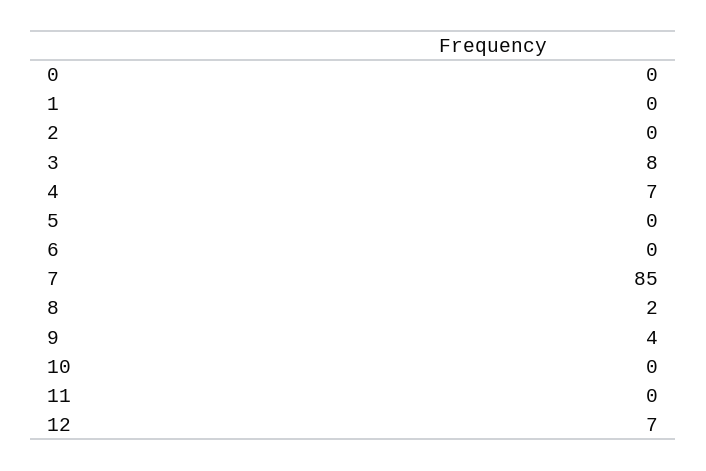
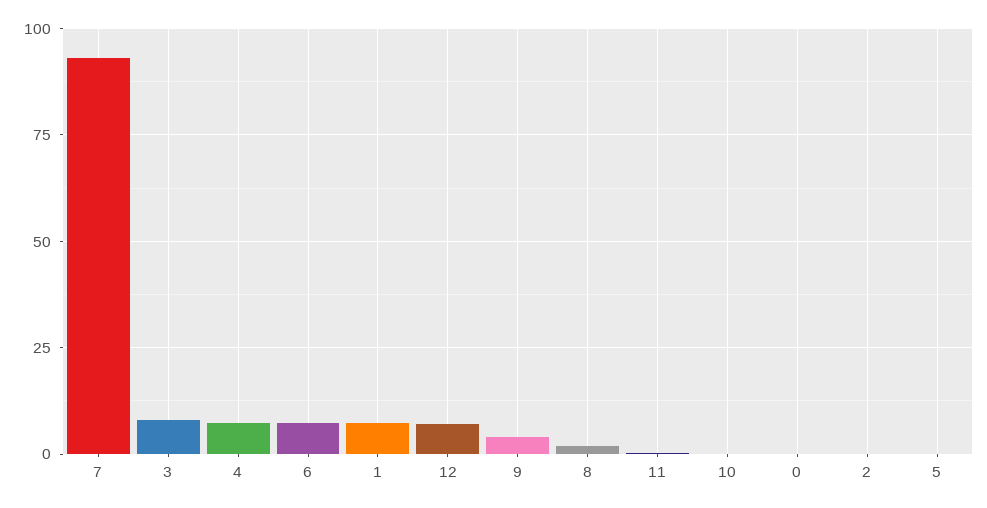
  {
    "0": 0,
-   "1": 0,
+   "1": 7.5,
    "2": 0,
    "3": 8,
    "4": 7,
    "5": 0,
-   "6": 0,
+   "6": 7.5,
-   "7": 85,
+   "7": 92.5,
    "8": 2,
    "9": 4,
    "10": 0,
    "11": 0,
    "12": 7
  }

